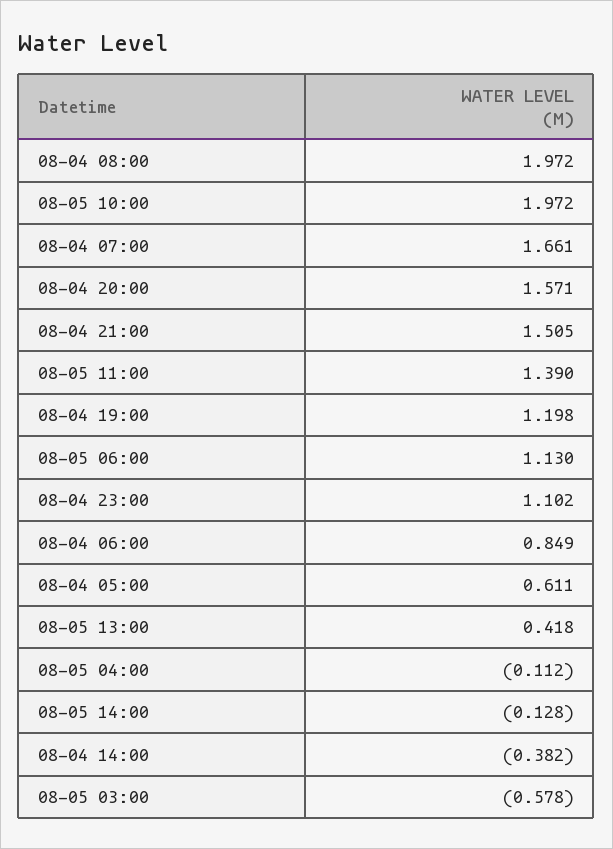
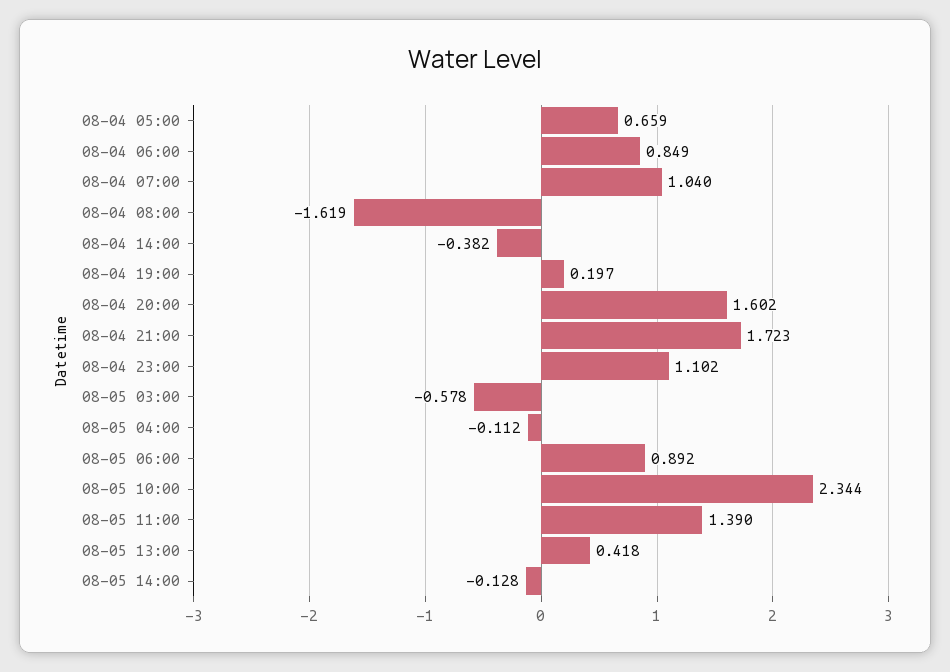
  {
-   "08-04 08:00": 1.972,
+   "08-04 08:00": -1.619,
-   "08-05 10:00": 1.972,
+   "08-05 10:00": 2.344,
-   "08-04 07:00": 1.661,
+   "08-04 07:00": 1.04,
-   "08-04 20:00": 1.571,
+   "08-04 20:00": 1.602,
-   "08-04 21:00": 1.505,
+   "08-04 21:00": 1.723,
    "08-05 11:00": 1.39,
-   "08-04 19:00": 1.198,
+   "08-04 19:00": 0.197,
-   "08-05 06:00": 1.13,
+   "08-05 06:00": 0.892,
    "08-04 23:00": 1.102,
    "08-04 06:00": 0.849,
-   "08-04 05:00": 0.611,
+   "08-04 05:00": 0.659,
    "08-05 13:00": 0.418,
    "08-05 04:00": -0.112,
    "08-05 14:00": -0.128,
    "08-04 14:00": -0.382,
    "08-05 03:00": -0.578
  }

